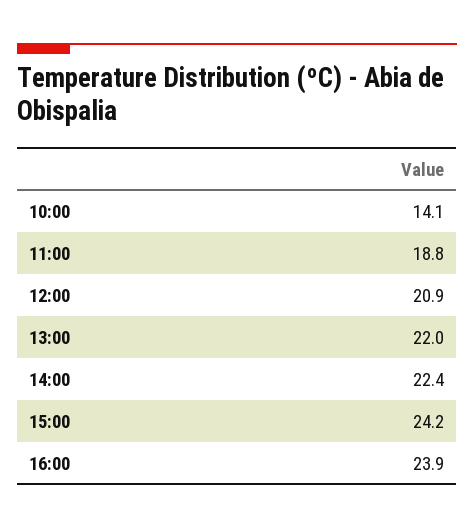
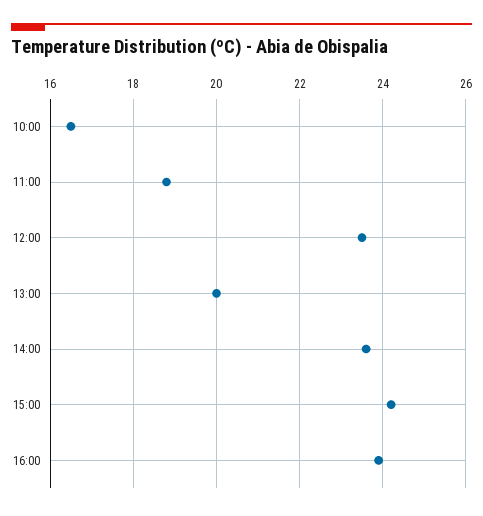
  {
-   "10:00": 14.1,
+   "10:00": 16.5,
    "11:00": 18.8,
-   "12:00": 20.9,
+   "12:00": 23.5,
-   "13:00": 22,
+   "13:00": 20,
-   "14:00": 22.4,
+   "14:00": 23.5,
    "15:00": 24.2,
    "16:00": 23.9
  }

